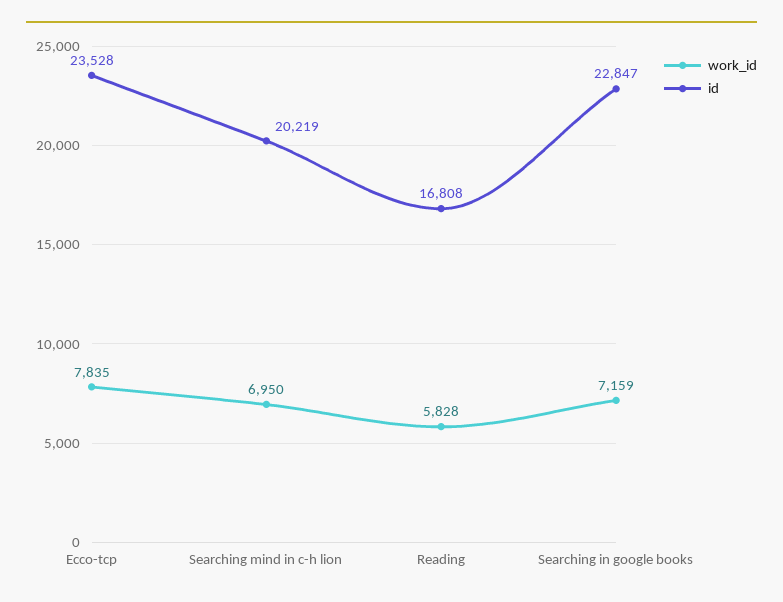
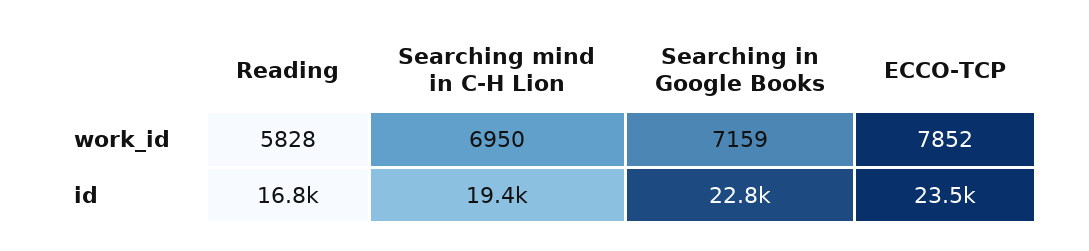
  {
    "work_id": {
-     "Ecco-tcp": 7835,
+     "Ecco-tcp": 7852,
      "Searching mind in c-h lion": 6950,
      "Reading": 5828,
      "Searching in google books": 7159
    },
    "id": {
      "Ecco-tcp": 23528,
-     "Searching mind in c-h lion": 20219,
+     "Searching mind in c-h lion": 19400,
      "Reading": 16808,
      "Searching in google books": 22847
    }
  }

